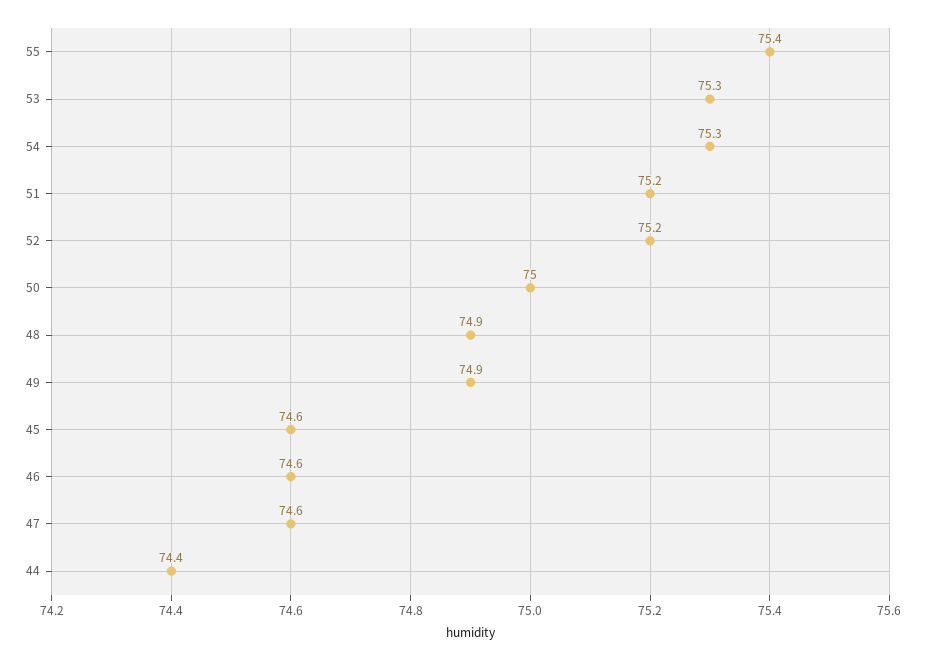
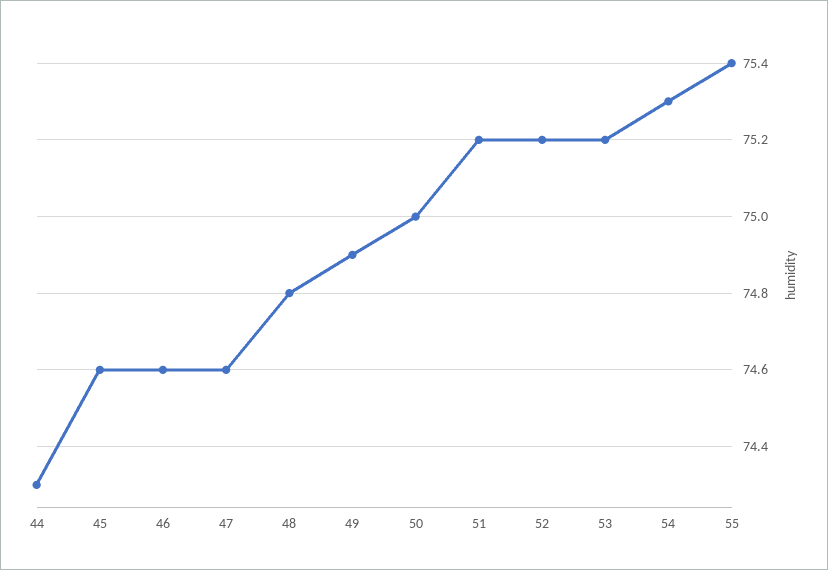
  {
    "55": 75.4,
-   "53": 75.3,
+   "53": 75.2,
    "54": 75.3,
    "51": 75.2,
    "52": 75.2,
    "50": 75,
-   "48": 74.9,
+   "48": 74.8,
    "49": 74.9,
    "45": 74.6,
    "46": 74.6,
    "47": 74.6,
-   "44": 74.4
+   "44": 74.3
  }

